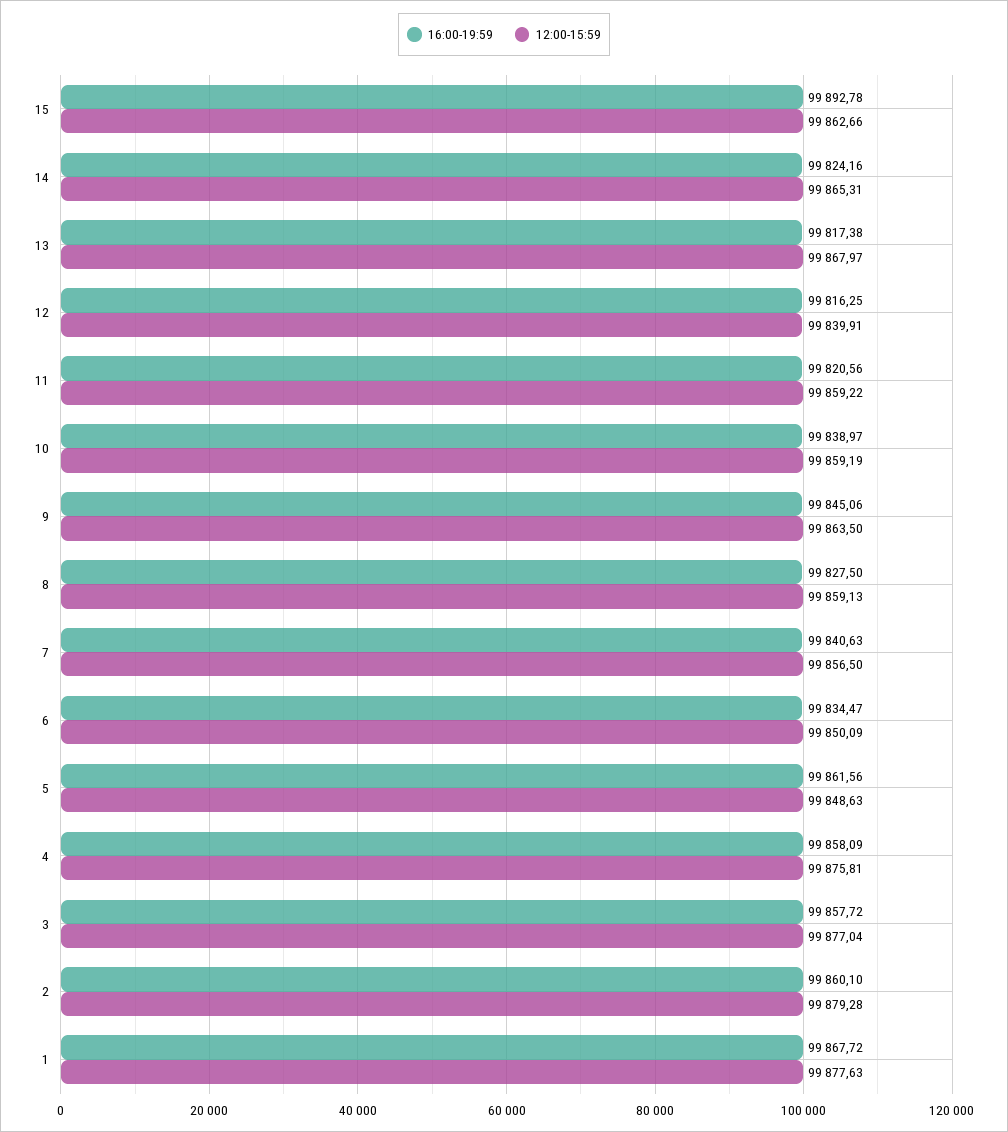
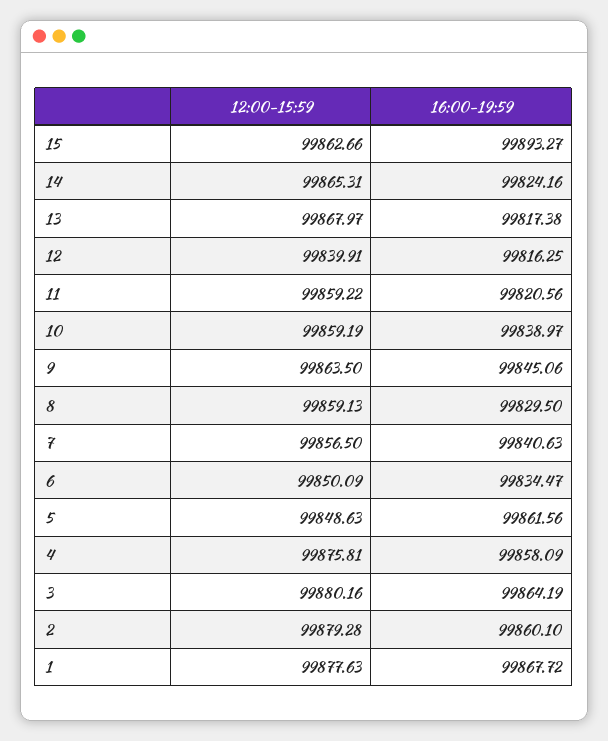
  {
    "16:00-19:59": {
-     "15": 99892.78,
+     "15": 99893.27,
      "14": 99824.16,
      "13": 99817.38,
      "12": 99816.25,
      "11": 99820.56,
      "10": 99838.97,
      "9": 99845.06,
-     "8": 99827.5,
+     "8": 99829.5,
      "7": 99840.63,
      "6": 99834.47,
      "5": 99861.56,
      "4": 99858.09,
-     "3": 99857.72,
+     "3": 99864.19,
      "2": 99860.1,
      "1": 99867.72
    },
    "12:00-15:59": {
      "15": 99862.66,
      "14": 99865.31,
      "13": 99867.97,
      "12": 99839.91,
      "11": 99859.22,
      "10": 99859.19,
      "9": 99863.5,
      "8": 99859.13,
      "7": 99856.5,
      "6": 99850.09,
      "5": 99848.63,
      "4": 99875.81,
-     "3": 99877.04,
+     "3": 99880.16,
      "2": 99879.28,
      "1": 99877.63
    }
  }

